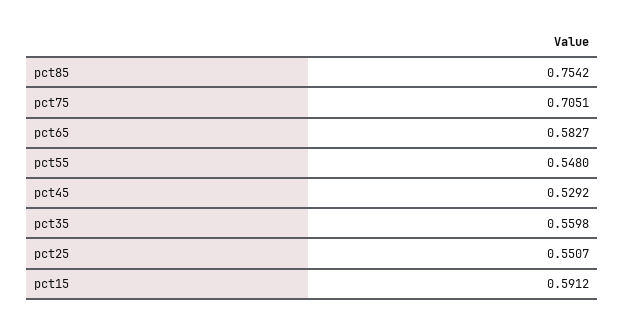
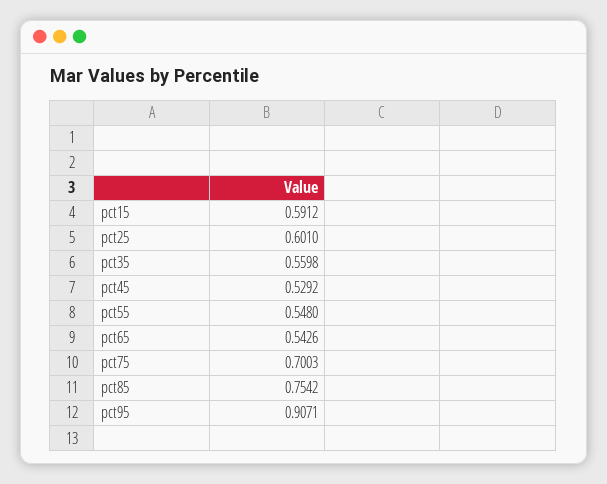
  {
    "pct85": 0.7542,
-   "pct75": 0.7051,
+   "pct75": 0.7003,
-   "pct65": 0.5827,
+   "pct65": 0.5426,
    "pct55": 0.548,
    "pct45": 0.5292,
    "pct35": 0.5598,
-   "pct25": 0.5507,
+   "pct25": 0.601,
-   "pct15": 0.5912
+   "pct15": 0.5912,
+   "pct95": 0.9071
  }

